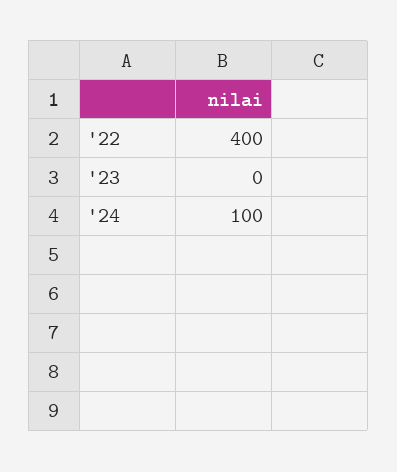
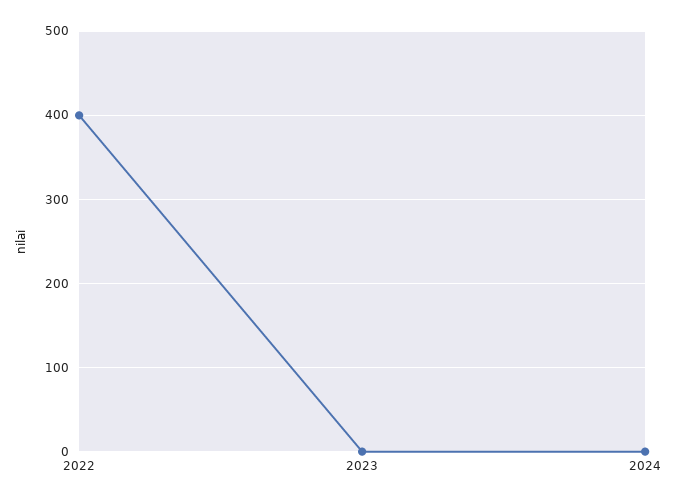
  {
    "'22": 400,
    "'23": 0,
-   "'24": 100
+   "'24": 0
  }

